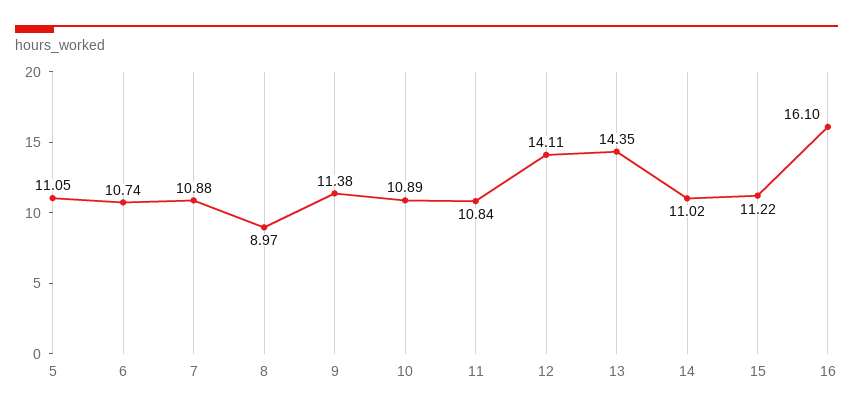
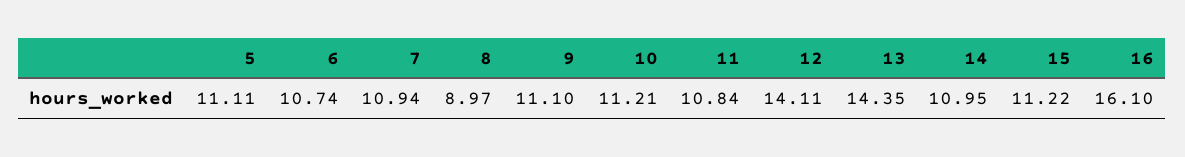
  {
-   "5": 11.05,
+   "5": 11.11,
    "6": 10.74,
-   "7": 10.88,
+   "7": 10.94,
    "8": 8.97,
-   "9": 11.38,
+   "9": 11.1,
-   "10": 10.89,
+   "10": 11.21,
    "11": 10.84,
    "12": 14.11,
    "13": 14.35,
-   "14": 11.02,
+   "14": 10.95,
    "15": 11.22,
    "16": 16.1
  }

